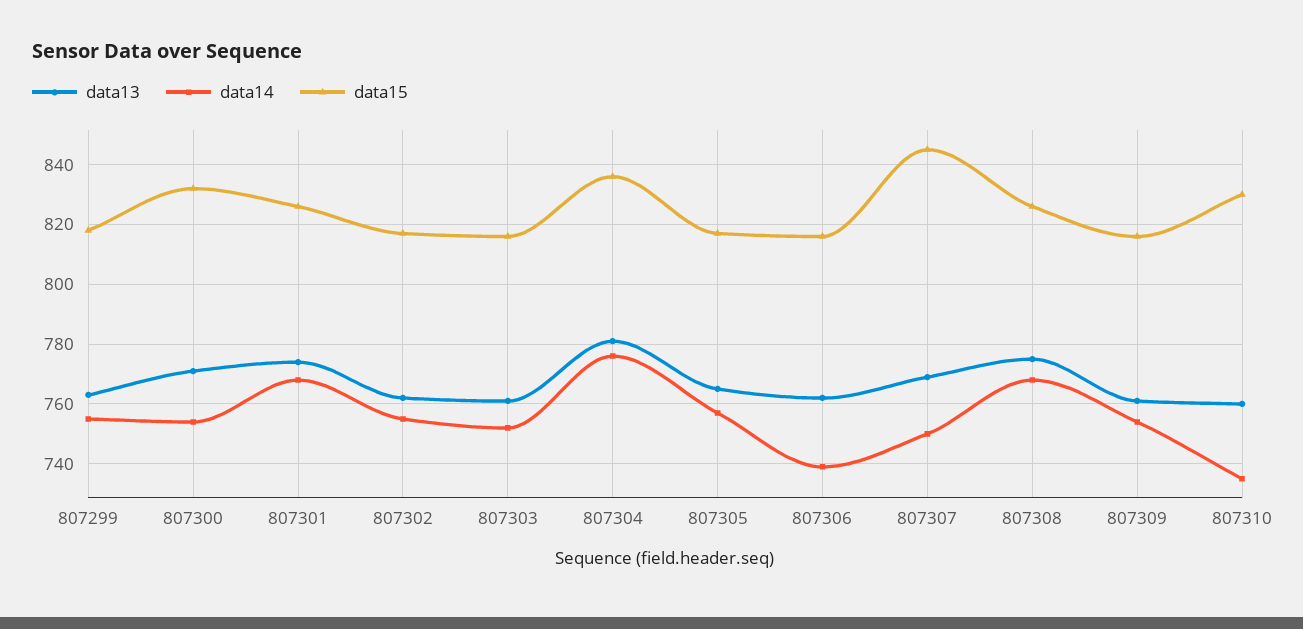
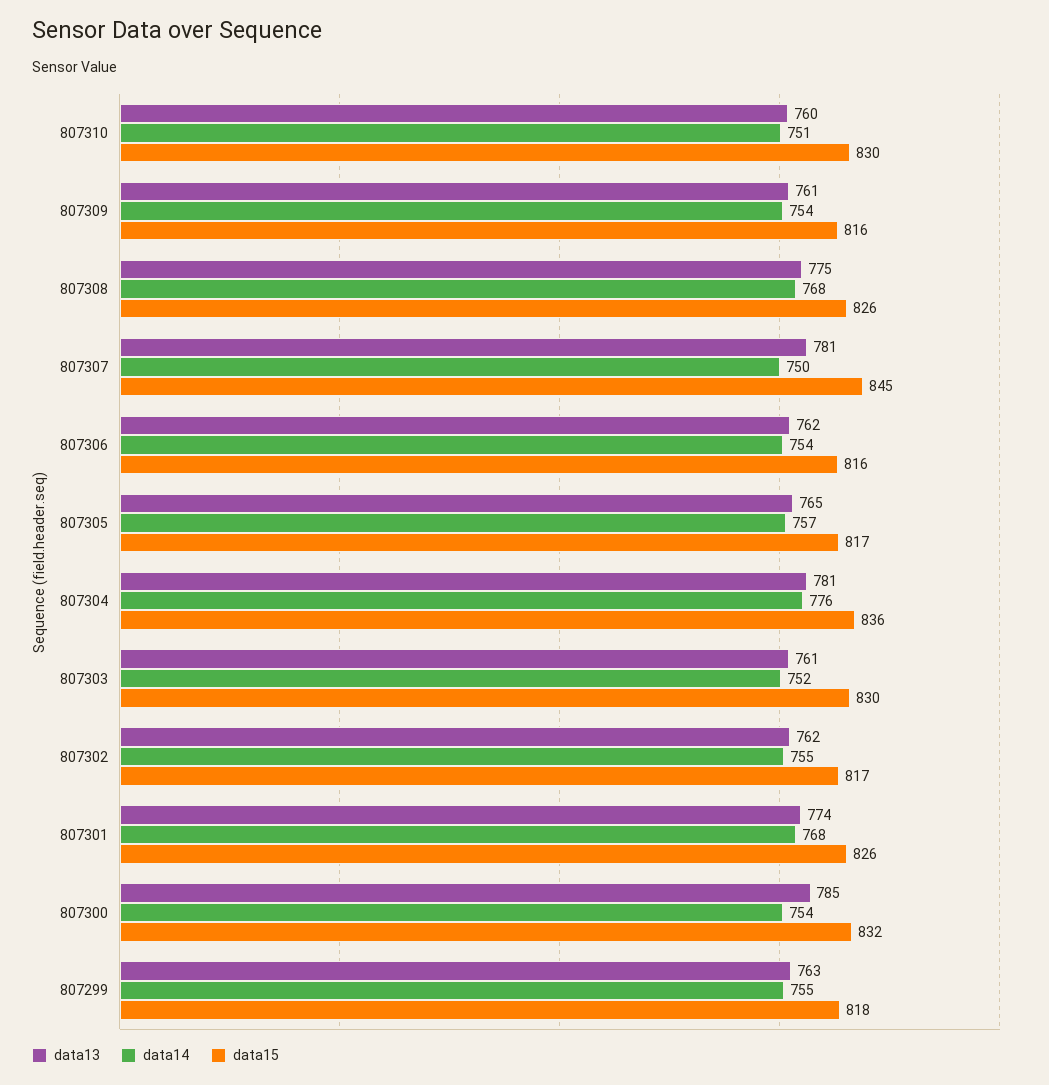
  {
    "data13": {
      "807299": 763,
-     "807300": 770,
+     "807300": 785,
      "807301": 774,
      "807302": 762,
      "807303": 761,
      "807304": 781,
      "807305": 765,
      "807306": 762,
-     "807307": 770,
+     "807307": 781,
      "807308": 775,
      "807309": 761,
      "807310": 760
    },
    "data14": {
      "807299": 755,
      "807300": 754,
      "807301": 768,
      "807302": 755,
      "807303": 752,
      "807304": 776,
      "807305": 757,
-     "807306": 740,
+     "807306": 754,
      "807307": 750,
      "807308": 768,
      "807309": 754,
-     "807310": 735
+     "807310": 751
    },
    "data15": {
      "807299": 818,
      "807300": 832,
      "807301": 826,
      "807302": 817,
-     "807303": 815,
+     "807303": 830,
      "807304": 836,
      "807305": 817,
      "807306": 816,
      "807307": 845,
      "807308": 826,
      "807309": 816,
      "807310": 830
    }
  }

